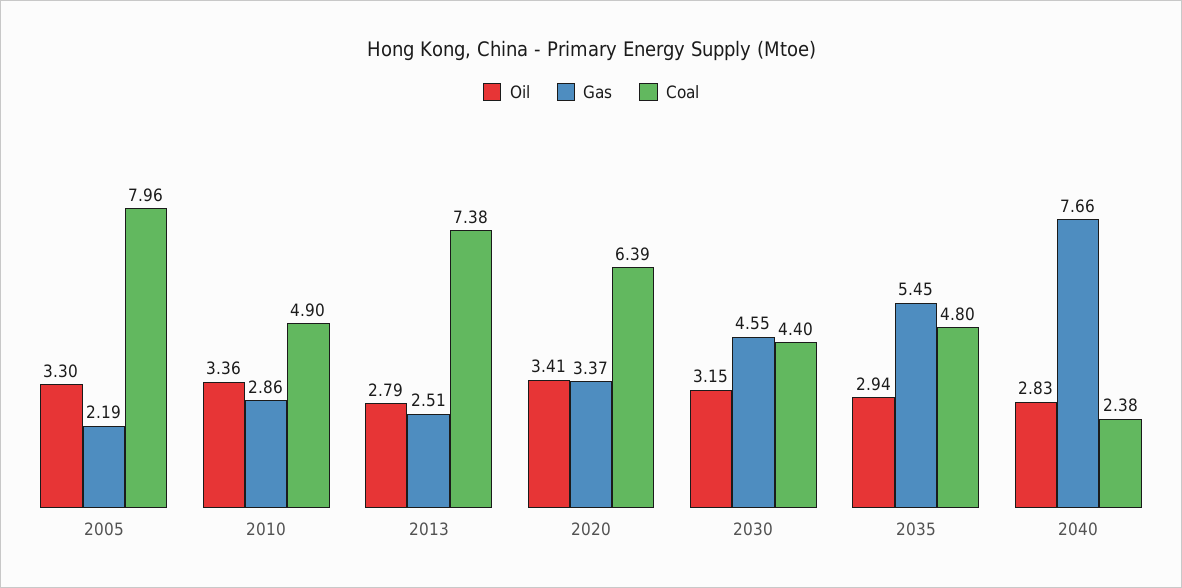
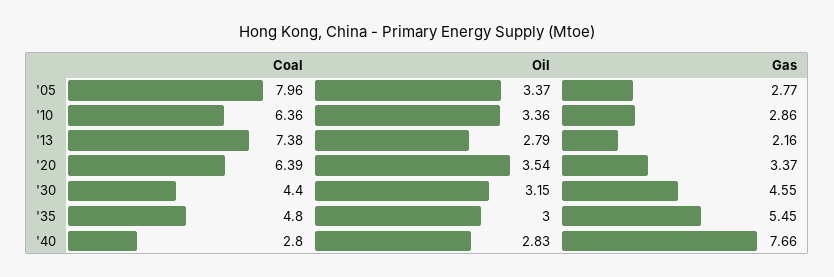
  {
    "Oil": {
-     "2005": 3.3,
+     "2005": 3.37,
      "2010": 3.36,
      "2013": 2.79,
-     "2020": 3.41,
+     "2020": 3.54,
      "2030": 3.15,
-     "2035": 2.94,
+     "2035": 3,
      "2040": 2.83
    },
    "Gas": {
-     "2005": 2.19,
+     "2005": 2.77,
      "2010": 2.86,
-     "2013": 2.51,
+     "2013": 2.16,
      "2020": 3.37,
      "2030": 4.55,
      "2035": 5.45,
      "2040": 7.66
    },
    "Coal": {
      "2005": 7.96,
-     "2010": 4.9,
+     "2010": 6.36,
      "2013": 7.38,
      "2020": 6.39,
      "2030": 4.4,
      "2035": 4.8,
-     "2040": 2.38
+     "2040": 2.8
    }
  }

